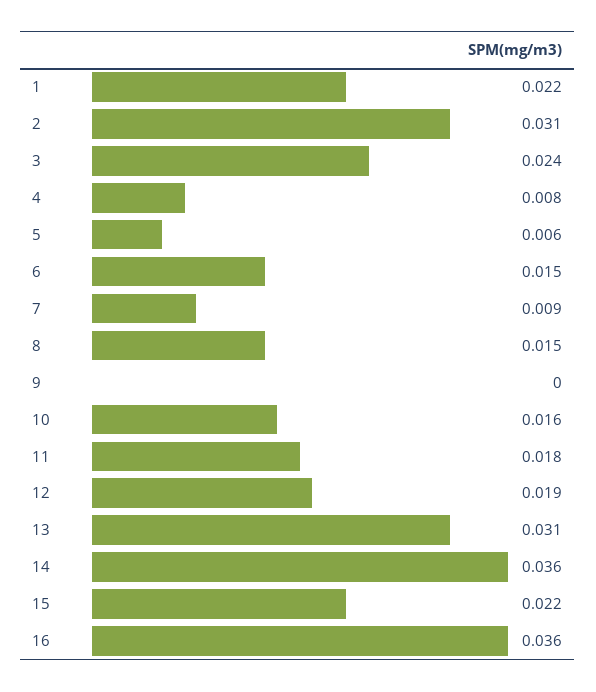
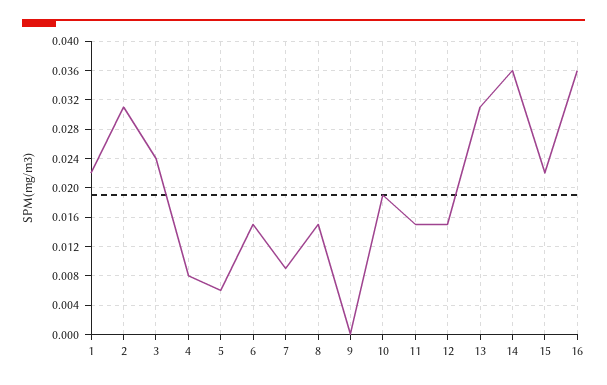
  {
    "1": 0.022,
    "2": 0.031,
    "3": 0.024,
    "4": 0.008,
    "5": 0.006,
    "6": 0.015,
    "7": 0.009,
    "8": 0.015,
    "9": 0,
-   "10": 0.016,
+   "10": 0.019,
-   "11": 0.018,
+   "11": 0.015,
-   "12": 0.019,
+   "12": 0.015,
    "13": 0.031,
    "14": 0.036,
    "15": 0.022,
    "16": 0.036
  }

